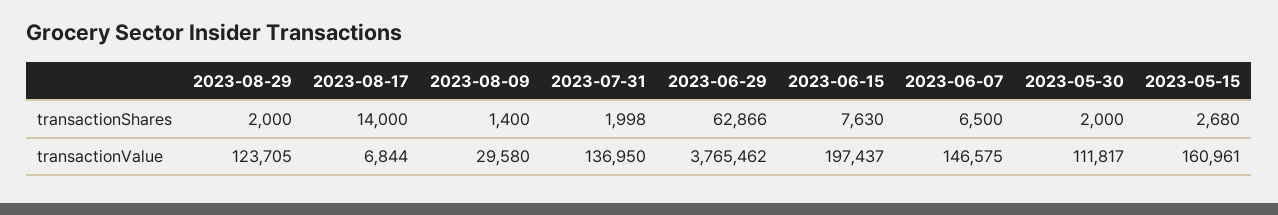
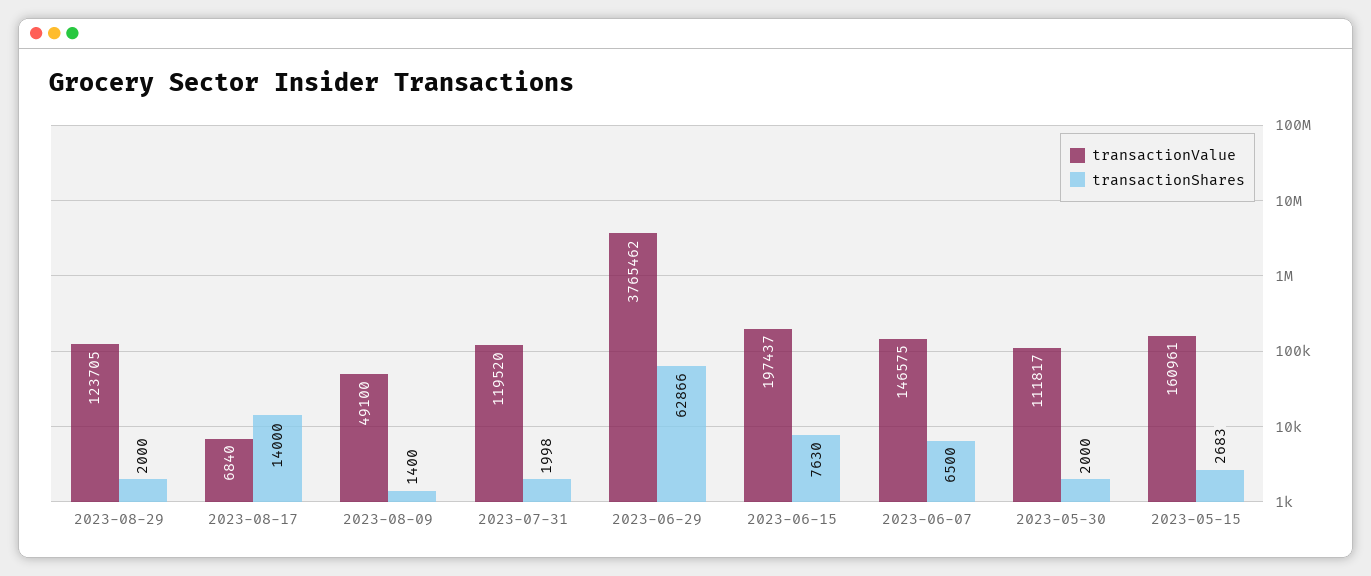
  {
    "transactionShares": {
      "2023-08-29": 2000,
      "2023-08-17": 14000,
      "2023-08-09": 1400,
      "2023-07-31": 1998,
      "2023-06-29": 62866,
      "2023-06-15": 7630,
      "2023-06-07": 6500,
      "2023-05-30": 2000,
-     "2023-05-15": 2680
+     "2023-05-15": 2683
    },
    "transactionValue": {
      "2023-08-29": 123705,
-     "2023-08-17": 6844,
+     "2023-08-17": 6840,
-     "2023-08-09": 29580,
+     "2023-08-09": 49100,
-     "2023-07-31": 136950,
+     "2023-07-31": 119520,
      "2023-06-29": 3765462,
      "2023-06-15": 197437,
      "2023-06-07": 146575,
      "2023-05-30": 111817,
      "2023-05-15": 160961
    }
  }

